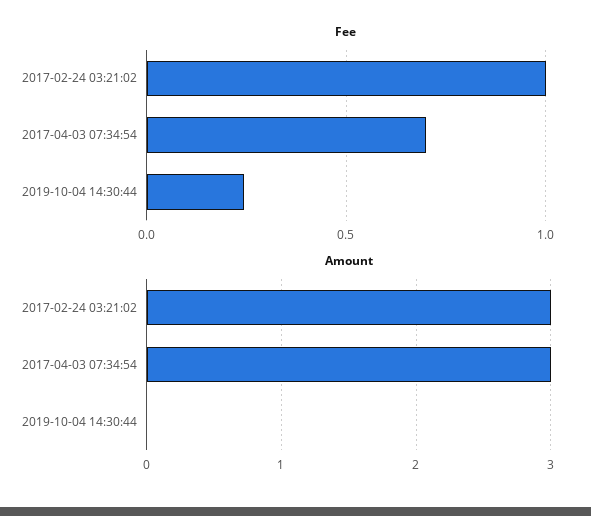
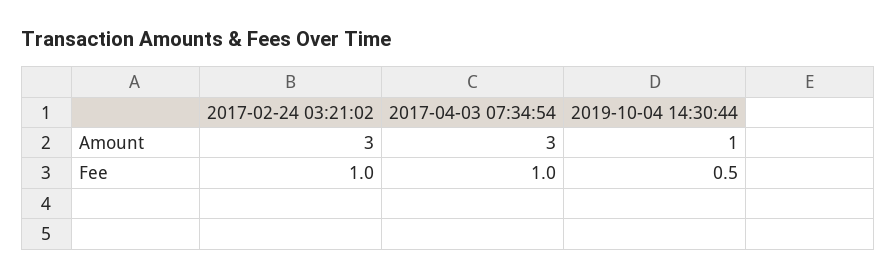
  {
    "Fee": {
      "2017-02-24 03:21:02": 1,
-     "2017-04-03 07:34:54": 0.7,
+     "2017-04-03 07:34:54": 1,
-     "2019-10-04 14:30:44": 0.25
+     "2019-10-04 14:30:44": 0.5
    },
    "Amount": {
      "2017-02-24 03:21:02": 3,
      "2017-04-03 07:34:54": 3,
-     "2019-10-04 14:30:44": 0
+     "2019-10-04 14:30:44": 1
    }
  }

